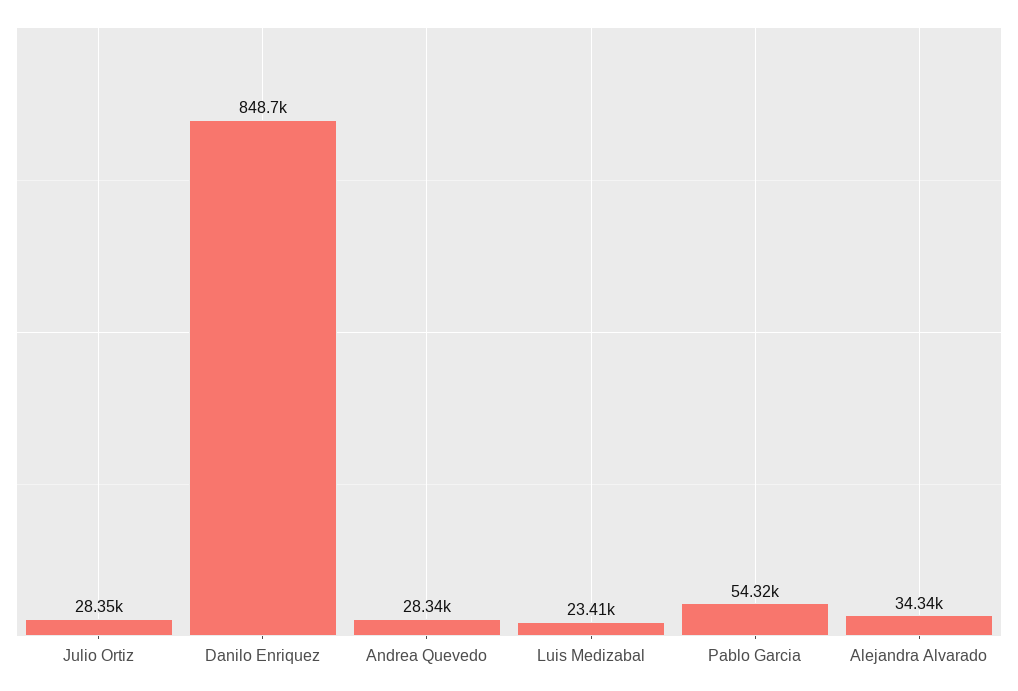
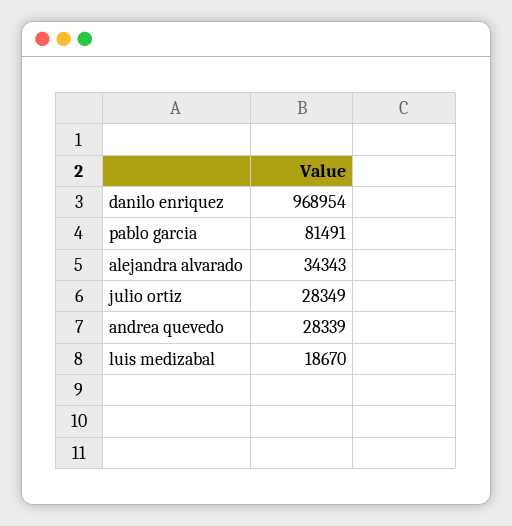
  {
    "Julio Ortiz": 28349,
-   "Danilo Enriquez": 848700,
+   "Danilo Enriquez": 968954,
    "Andrea Quevedo": 28339,
-   "Luis Medizabal": 23410,
+   "Luis Medizabal": 18670,
-   "Pablo Garcia": 54320,
+   "Pablo Garcia": 81491,
    "Alejandra Alvarado": 34343
  }

